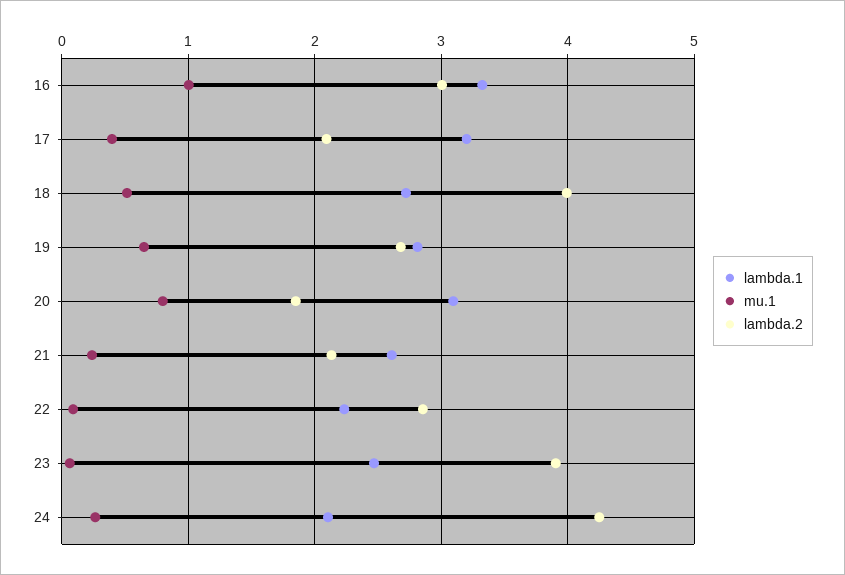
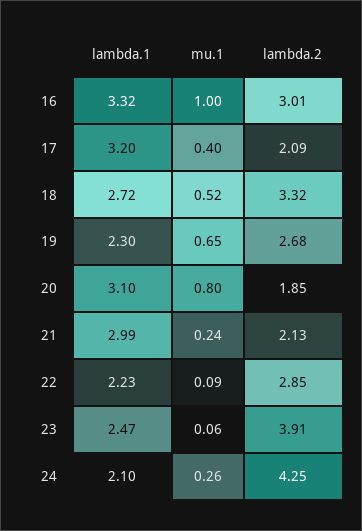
  {
    "lambda.1": {
      "16": 3.32,
      "17": 3.2,
      "18": 2.72,
-     "19": 2.8,
+     "19": 2.3,
      "20": 3.1,
-     "21": 2.6,
+     "21": 2.99,
      "22": 2.23,
      "23": 2.47,
      "24": 2.1
    },
    "mu.1": {
      "16": 1,
      "17": 0.4,
      "18": 0.52,
      "19": 0.65,
      "20": 0.8,
      "21": 0.24,
      "22": 0.09,
      "23": 0.06,
      "24": 0.26
    },
    "lambda.2": {
      "16": 3.01,
      "17": 2.09,
-     "18": 4,
+     "18": 3.32,
      "19": 2.68,
      "20": 1.85,
      "21": 2.13,
      "22": 2.85,
      "23": 3.91,
      "24": 4.25
    }
  }

